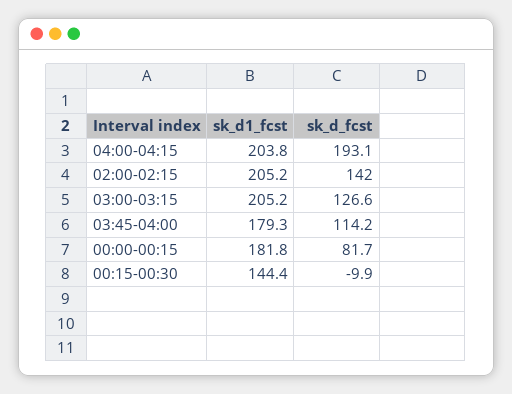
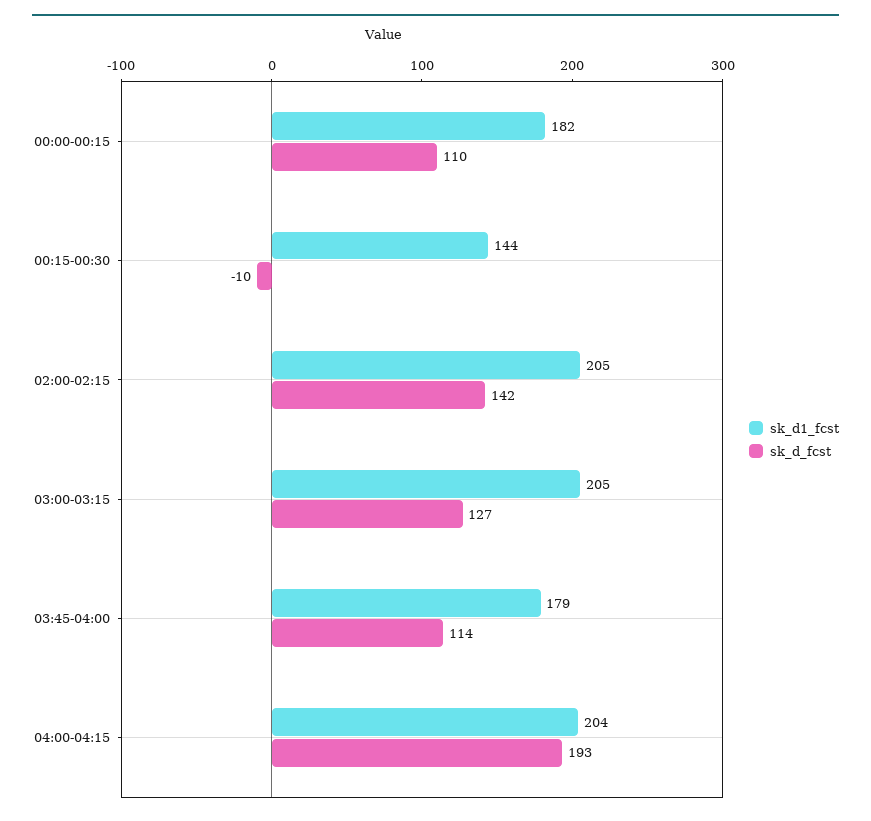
  {
    "sk_d1_fcst": {
      "04:00-04:15": 203.8,
      "02:00-02:15": 205.2,
      "03:00-03:15": 205.2,
      "03:45-04:00": 179.3,
      "00:00-00:15": 181.8,
      "00:15-00:30": 144.4
    },
    "sk_d_fcst": {
      "04:00-04:15": 193.1,
      "02:00-02:15": 142,
      "03:00-03:15": 126.6,
      "03:45-04:00": 114.2,
-     "00:00-00:15": 81.7,
+     "00:00-00:15": 110,
      "00:15-00:30": -9.9
    }
  }

